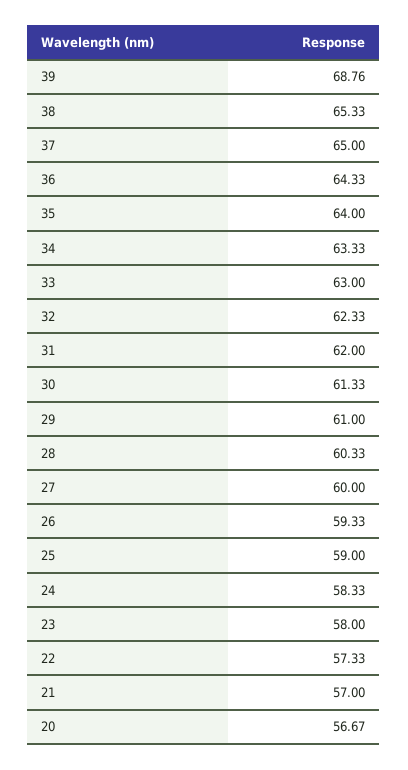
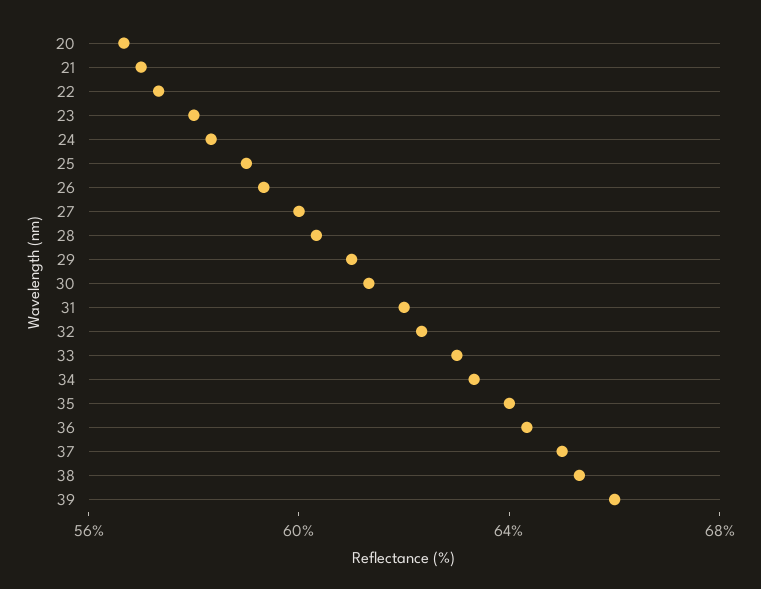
  {
-   "39": 68.76,
+   "39": 66,
    "38": 65.33,
    "37": 65,
    "36": 64.33,
    "35": 64,
    "34": 63.33,
    "33": 63,
    "32": 62.33,
    "31": 62,
    "30": 61.33,
    "29": 61,
    "28": 60.33,
    "27": 60,
    "26": 59.33,
    "25": 59,
    "24": 58.33,
    "23": 58,
    "22": 57.33,
    "21": 57,
    "20": 56.67
  }

